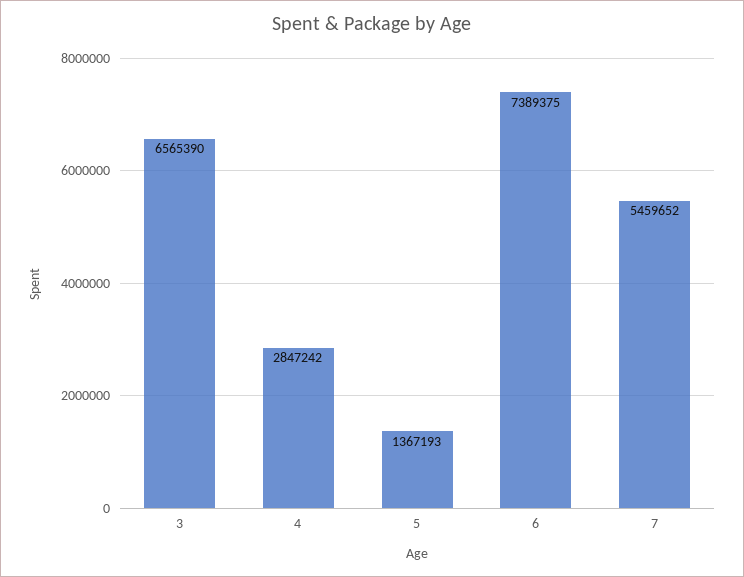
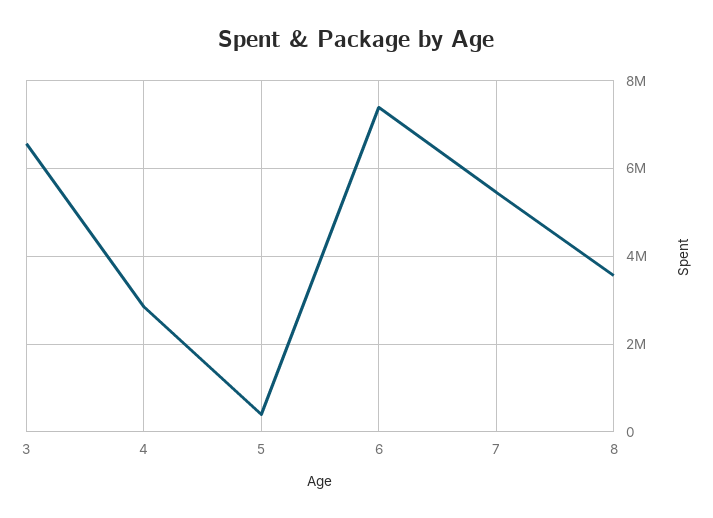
  {
    "3": 6565390,
    "4": 2847242,
-   "5": 1367193,
+   "5": 400000,
    "6": 7389375,
-   "7": 5459652
+   "7": 5459652,
+   "8": 3600000
  }

